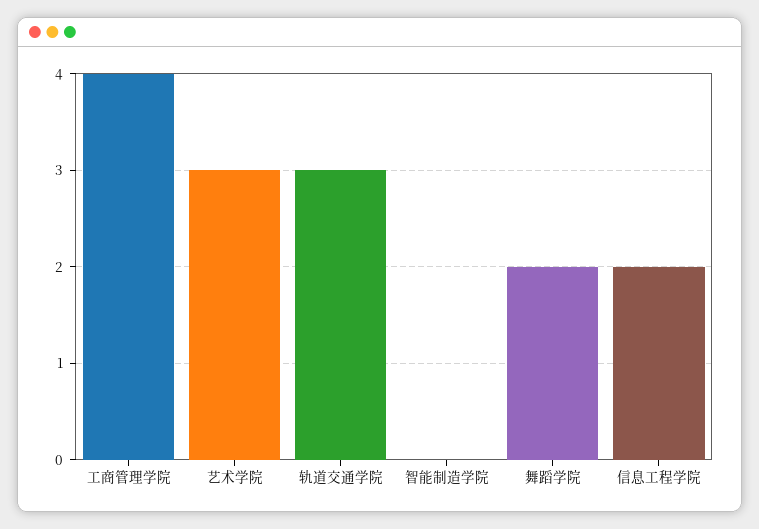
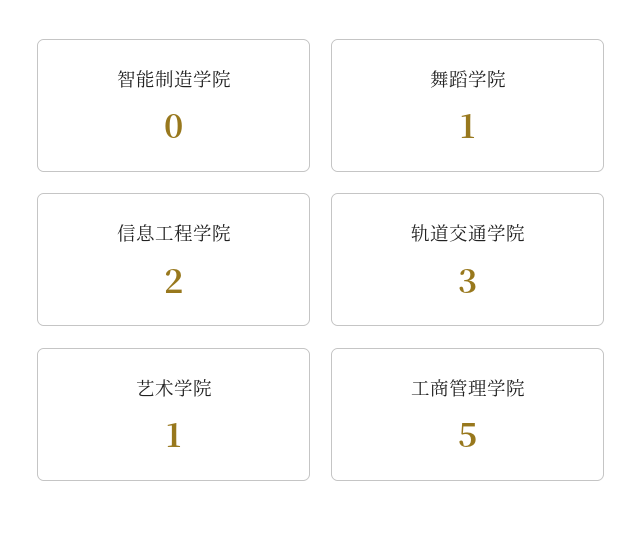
  {
-   "工商管理学院": 4,
+   "工商管理学院": 5,
-   "艺术学院": 3,
+   "艺术学院": 1,
    "轨道交通学院": 3,
    "智能制造学院": 0,
-   "舞蹈学院": 2,
+   "舞蹈学院": 1,
    "信息工程学院": 2
  }

